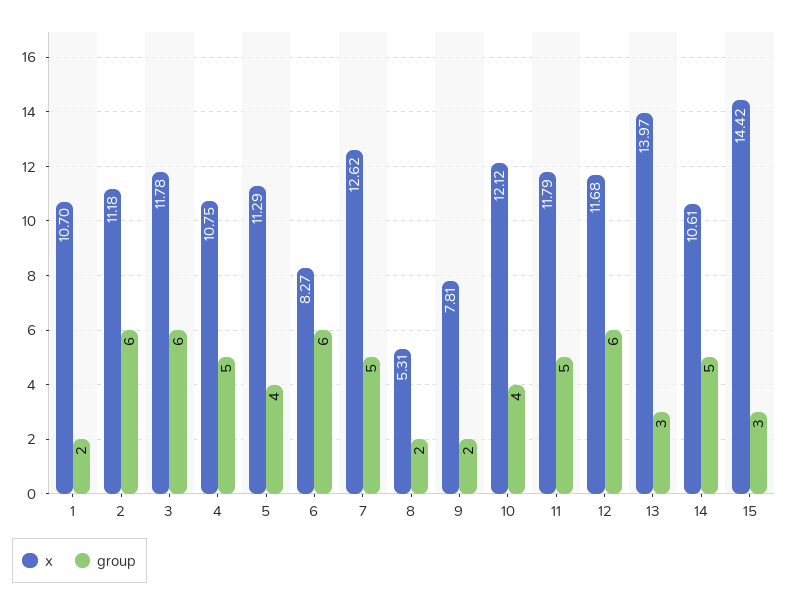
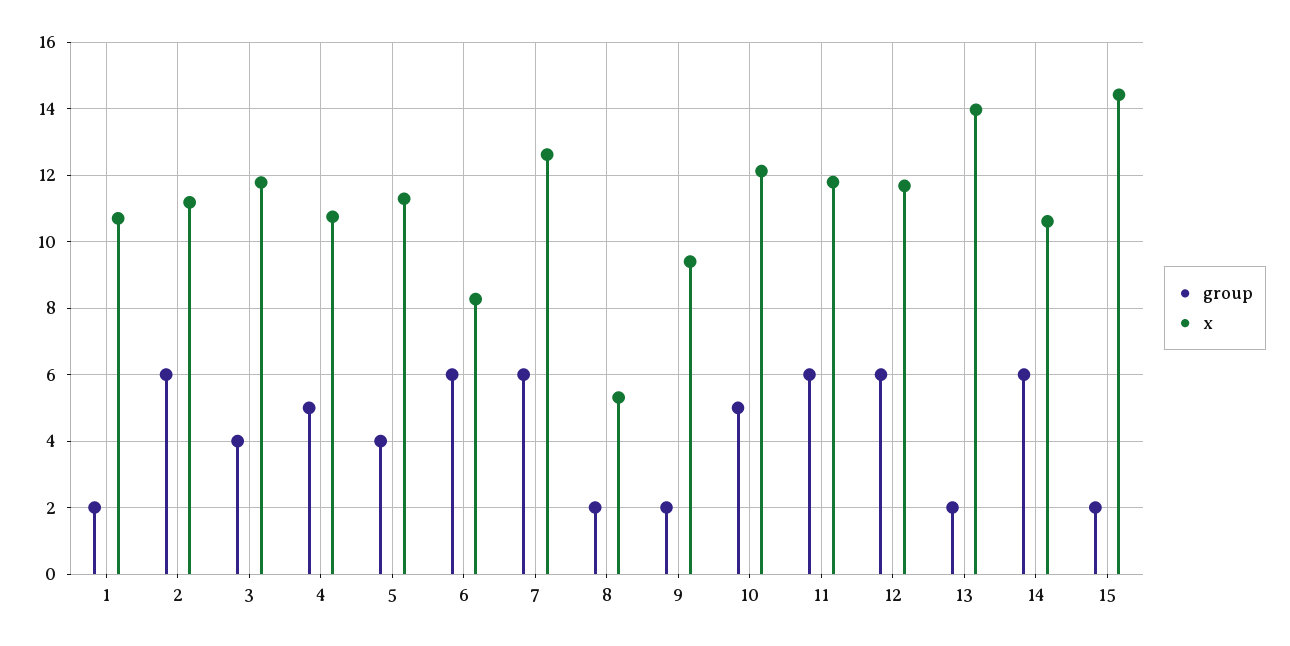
  {
    "x": {
      "1": 10.7,
      "2": 11.18,
      "3": 11.78,
      "4": 10.75,
      "5": 11.29,
      "6": 8.27,
      "7": 12.62,
      "8": 5.31,
-     "9": 7.81,
+     "9": 9.4,
      "10": 12.12,
      "11": 11.79,
      "12": 11.68,
      "13": 13.97,
      "14": 10.61,
      "15": 14.42
    },
    "group": {
      "1": 2,
      "2": 6,
-     "3": 6,
+     "3": 4,
      "4": 5,
      "5": 4,
      "6": 6,
-     "7": 5,
+     "7": 6,
      "8": 2,
      "9": 2,
-     "10": 4,
+     "10": 5,
-     "11": 5,
+     "11": 6,
      "12": 6,
-     "13": 3,
+     "13": 2,
-     "14": 5,
+     "14": 6,
-     "15": 3
+     "15": 2
    }
  }

